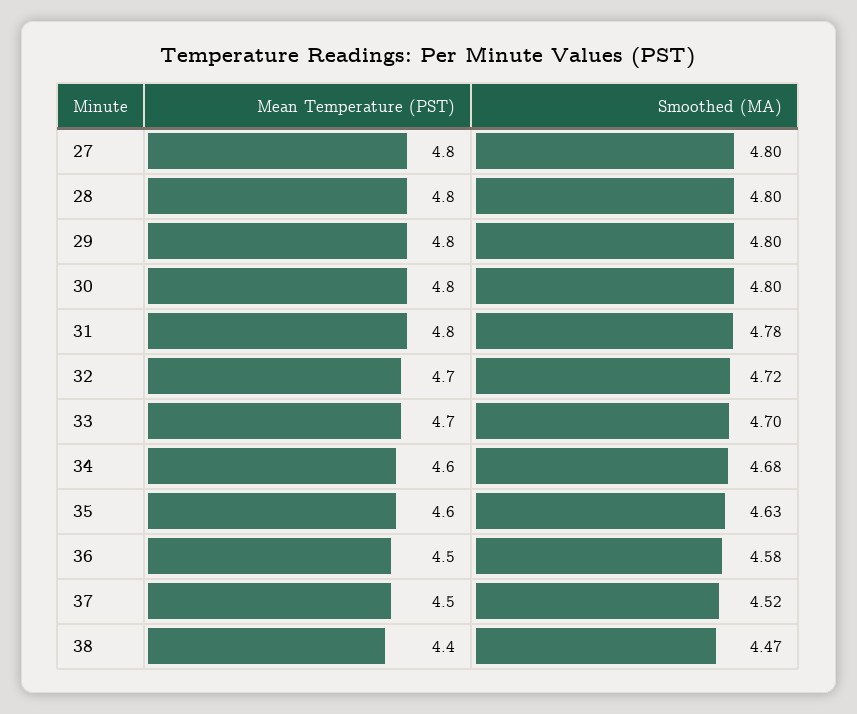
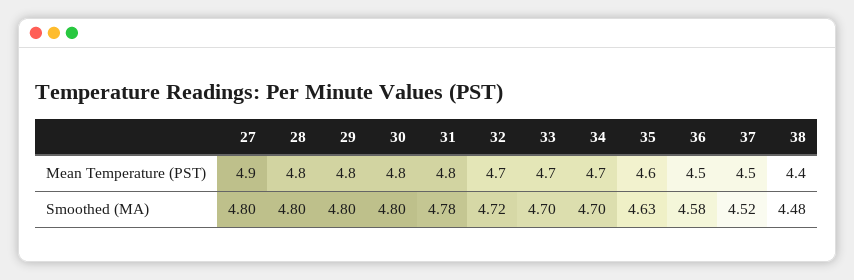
  {
    "Mean Temperature (PST)": {
-     "27": 4.8,
+     "27": 4.9,
      "28": 4.8,
      "29": 4.8,
      "30": 4.8,
      "31": 4.8,
      "32": 4.7,
      "33": 4.7,
-     "34": 4.6,
+     "34": 4.7,
      "35": 4.6,
      "36": 4.5,
      "37": 4.5,
      "38": 4.4
    },
    "Smoothed (MA)": {
      "27": 4.8,
      "28": 4.8,
      "29": 4.8,
      "30": 4.8,
      "31": 4.78,
      "32": 4.72,
      "33": 4.7,
-     "34": 4.68,
+     "34": 4.7,
      "35": 4.63,
      "36": 4.58,
      "37": 4.52,
-     "38": 4.47
+     "38": 4.48
    }
  }

